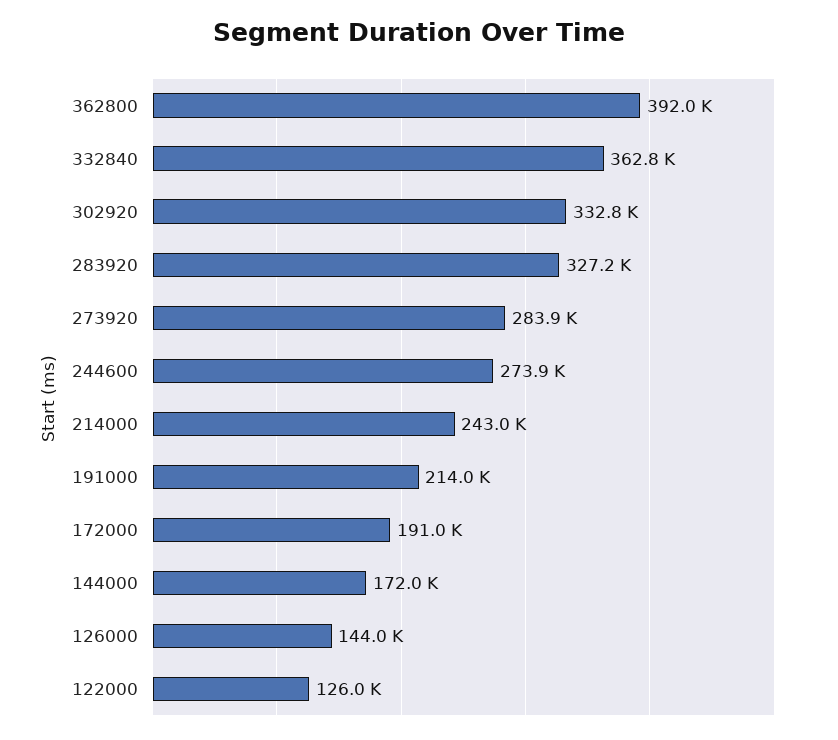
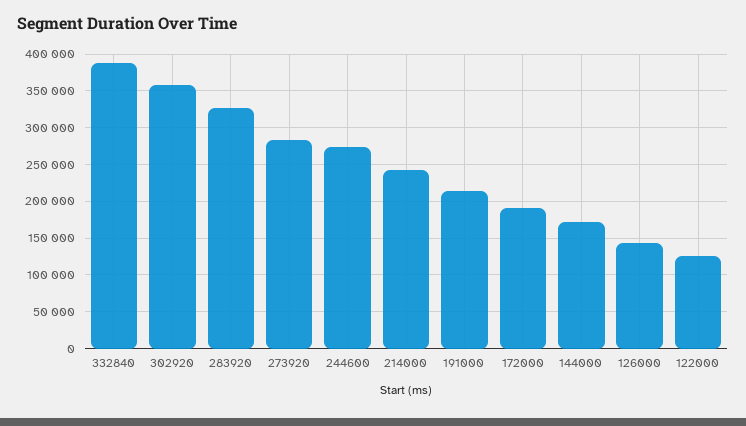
  {
-   "362800": 392000,
-   "332840": 362800,
+   "332840": 390000,
-   "302920": 332800,
+   "302920": 360000,
    "283920": 327200,
    "273920": 283900,
    "244600": 273900,
    "214000": 243000,
    "191000": 214000,
    "172000": 191000,
    "144000": 172000,
    "126000": 144000,
    "122000": 126000
  }

